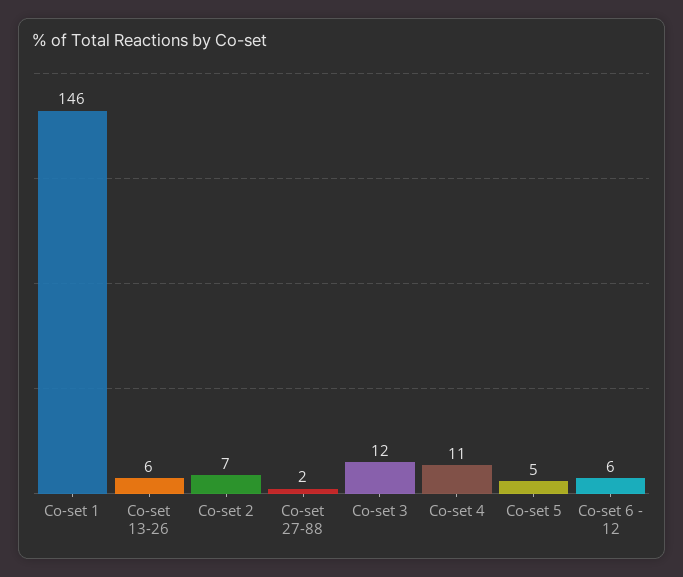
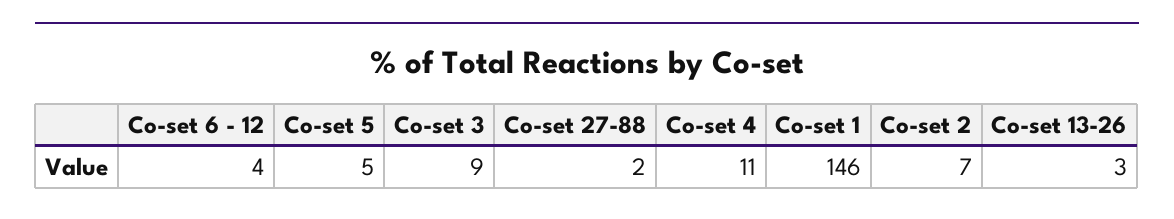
  {
    "Co-set 1": 146,
-   "Co-set 13-26": 6,
+   "Co-set 13-26": 3,
    "Co-set 2": 7,
    "Co-set 27-88": 2,
-   "Co-set 3": 12,
+   "Co-set 3": 9,
    "Co-set 4": 11,
    "Co-set 5": 5,
-   "Co-set 6 - 12": 6
+   "Co-set 6 - 12": 4
  }

